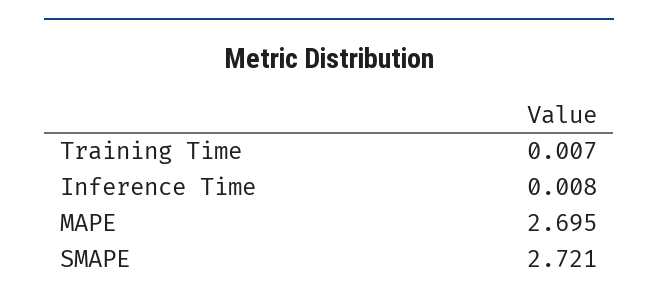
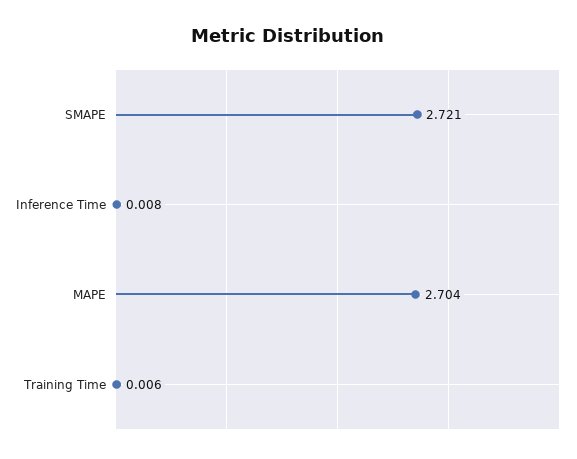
  {
-   "Training Time": 0.007,
+   "Training Time": 0.006,
    "Inference Time": 0.008,
-   "MAPE": 2.695,
+   "MAPE": 2.704,
    "SMAPE": 2.721
  }

